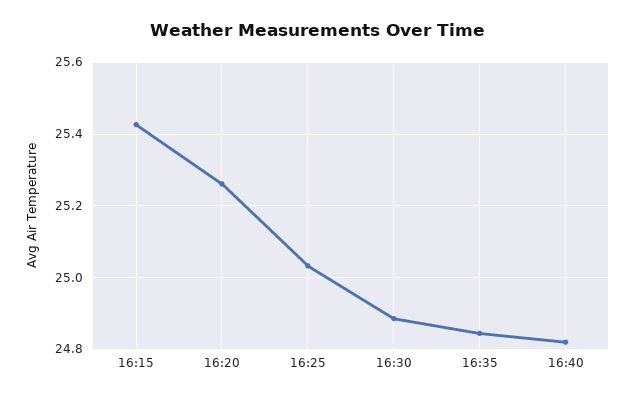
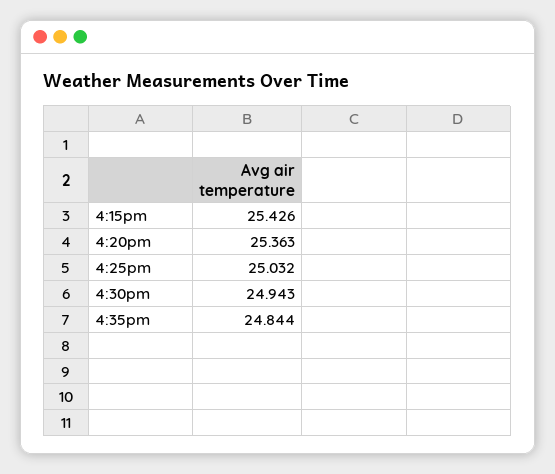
  {
    "16:15": 25.426,
-   "16:20": 25.26,
+   "16:20": 25.363,
    "16:25": 25.032,
-   "16:30": 24.88,
+   "16:30": 24.943,
-   "16:35": 24.844,
+   "16:35": 24.844
-   "16:40": 24.82
  }

